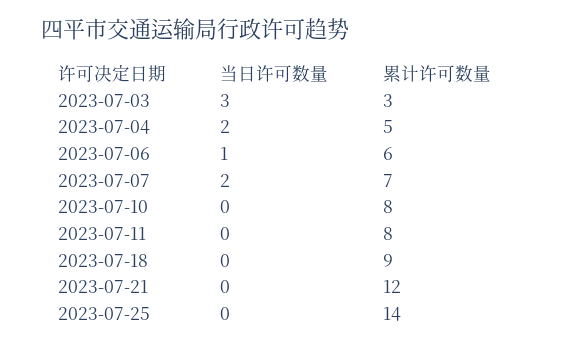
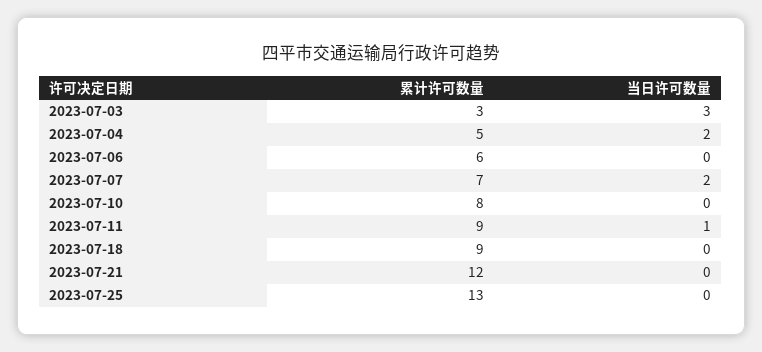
  {
    "当日许可数量": {
      "2023-07-03": 3,
      "2023-07-04": 2,
-     "2023-07-06": 1,
+     "2023-07-06": 0,
      "2023-07-07": 2,
      "2023-07-10": 0,
-     "2023-07-11": 0,
+     "2023-07-11": 1,
      "2023-07-18": 0,
      "2023-07-21": 0,
      "2023-07-25": 0
    },
    "累计许可数量": {
      "2023-07-03": 3,
      "2023-07-04": 5,
      "2023-07-06": 6,
      "2023-07-07": 7,
      "2023-07-10": 8,
-     "2023-07-11": 8,
+     "2023-07-11": 9,
      "2023-07-18": 9,
      "2023-07-21": 12,
-     "2023-07-25": 14
+     "2023-07-25": 13
    }
  }

